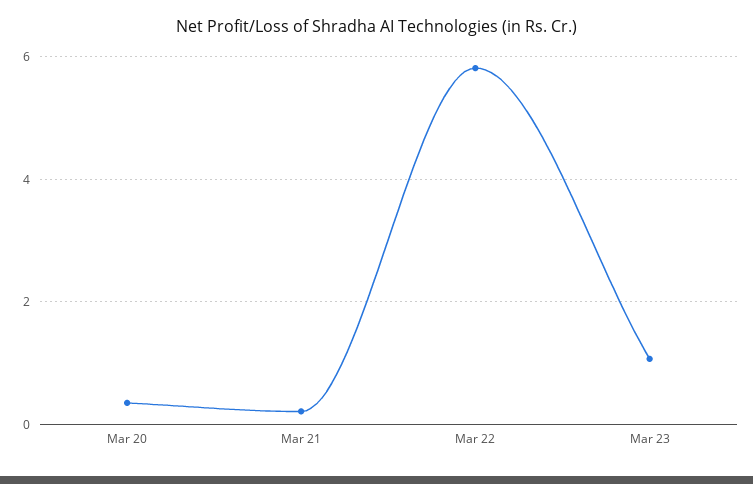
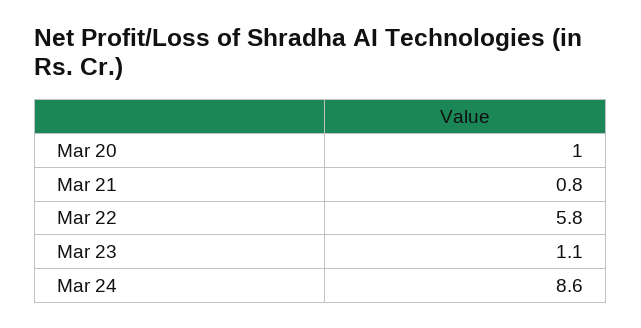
  {
-   "Mar 20": 0.4,
+   "Mar 20": 1,
-   "Mar 21": 0.2,
+   "Mar 21": 0.8,
    "Mar 22": 5.8,
-   "Mar 23": 1.1
+   "Mar 23": 1.1,
+   "Mar 24": 8.6
  }

